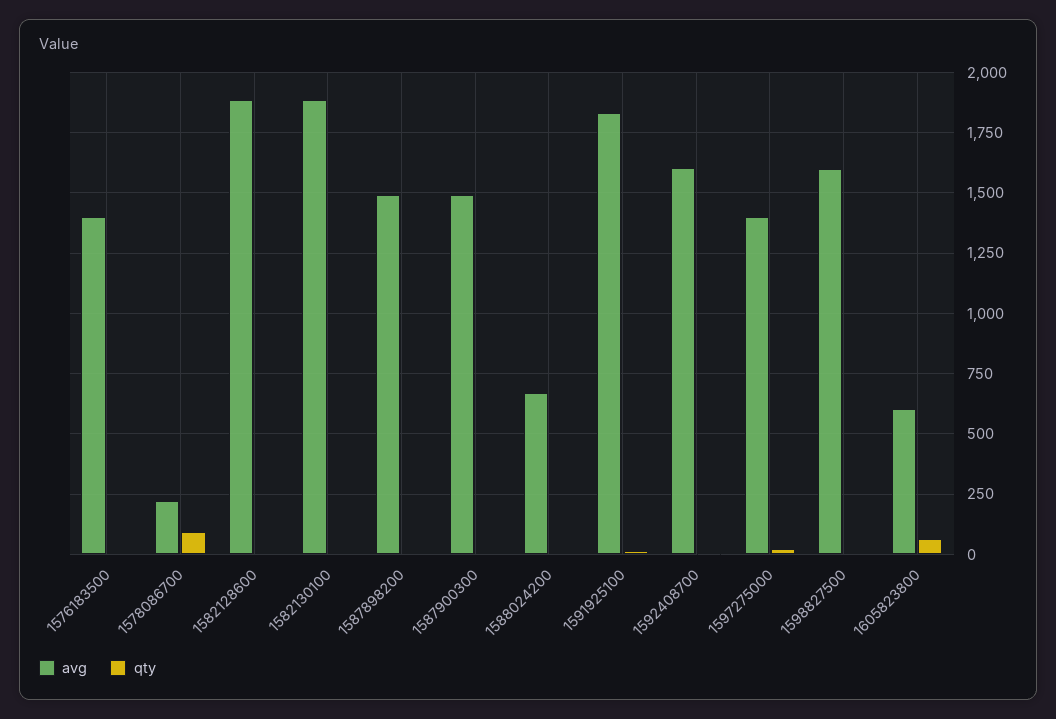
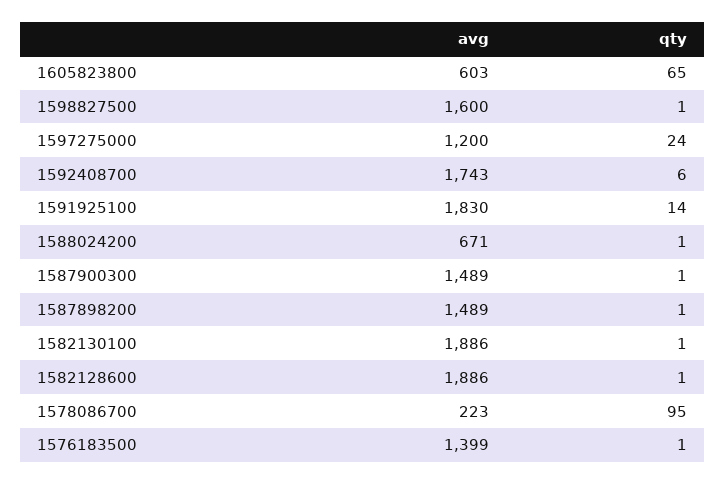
  {
    "avg": {
      "1576183500": 1399,
      "1578086700": 223,
      "1582128600": 1886,
      "1582130100": 1886,
      "1587898200": 1489,
      "1587900300": 1489,
      "1588024200": 671,
      "1591925100": 1830,
-     "1592408700": 1600,
+     "1592408700": 1743,
-     "1597275000": 1400,
+     "1597275000": 1200,
      "1598827500": 1600,
      "1605823800": 603
    },
    "qty": {
      "1576183500": 1,
      "1578086700": 95,
      "1582128600": 1,
      "1582130100": 1,
      "1587898200": 1,
      "1587900300": 1,
      "1588024200": 1,
      "1591925100": 14,
      "1592408700": 6,
      "1597275000": 24,
      "1598827500": 1,
      "1605823800": 65
    }
  }

